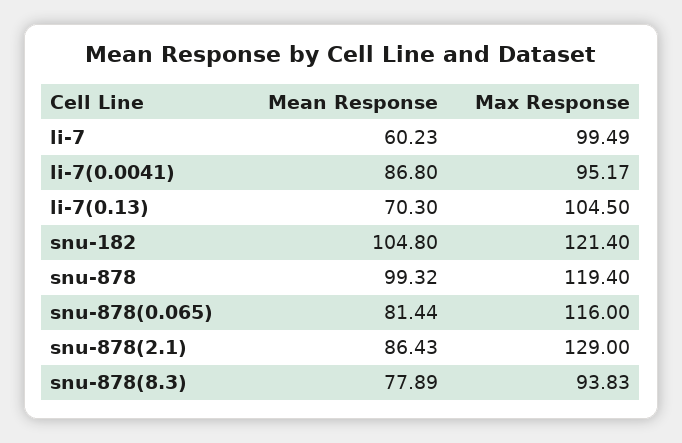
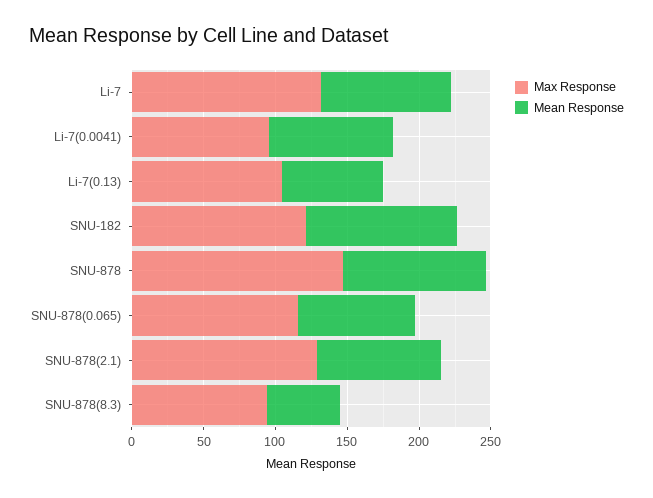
  {
    "Mean Response": {
-     "li-7": 60.23,
+     "li-7": 90,
      "li-7(0.0041)": 86.8,
      "li-7(0.13)": 70.3,
      "snu-182": 104.8,
      "snu-878": 99.32,
      "snu-878(0.065)": 81.44,
      "snu-878(2.1)": 86.43,
-     "snu-878(8.3)": 77.89
+     "snu-878(8.3)": 50
    },
    "Max Response": {
-     "li-7": 99.49,
+     "li-7": 130,
      "li-7(0.0041)": 95.17,
      "li-7(0.13)": 104.5,
      "snu-182": 121.4,
-     "snu-878": 119.4,
+     "snu-878": 150,
      "snu-878(0.065)": 116,
      "snu-878(2.1)": 129,
      "snu-878(8.3)": 93.83
    }
  }

